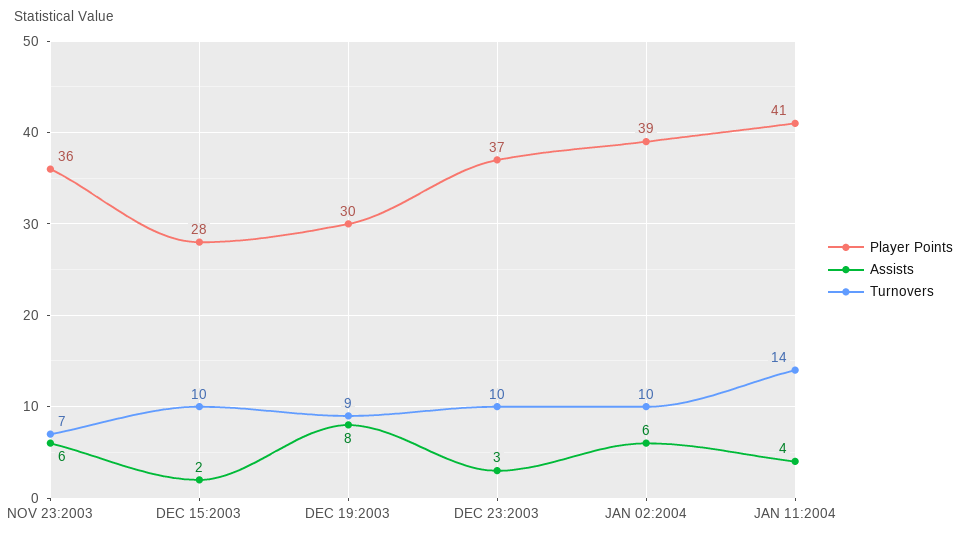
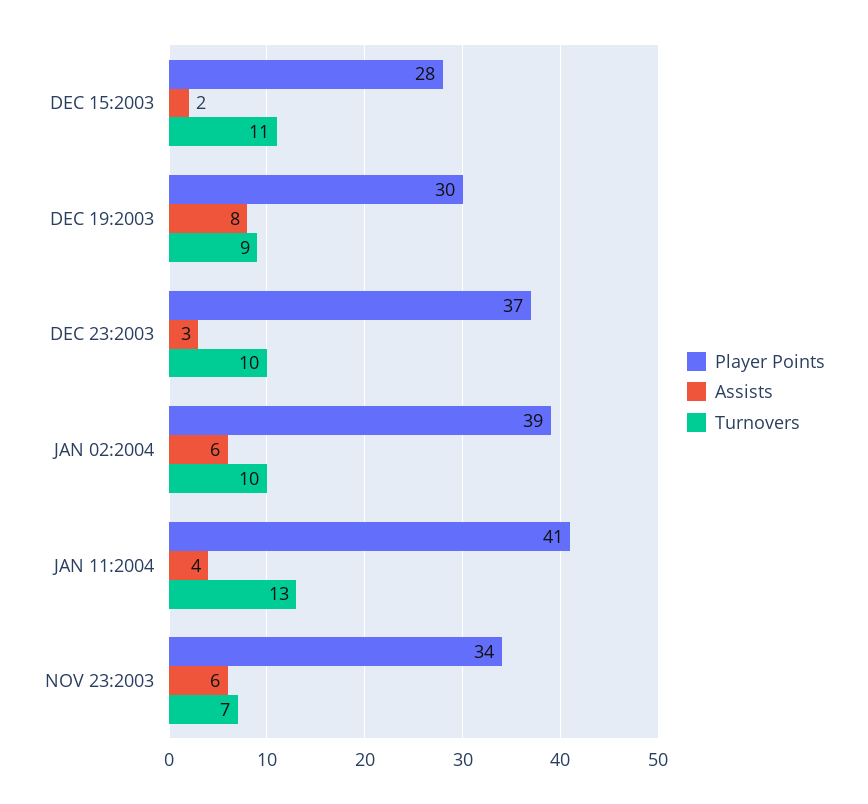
  {
    "Player Points": {
-     "NOV 23:2003": 36,
+     "NOV 23:2003": 34,
      "DEC 15:2003": 28,
      "DEC 19:2003": 30,
      "DEC 23:2003": 37,
      "JAN 02:2004": 39,
      "JAN 11:2004": 41
    },
    "Assists": {
      "NOV 23:2003": 6,
      "DEC 15:2003": 2,
      "DEC 19:2003": 8,
      "DEC 23:2003": 3,
      "JAN 02:2004": 6,
      "JAN 11:2004": 4
    },
    "Turnovers": {
      "NOV 23:2003": 7,
-     "DEC 15:2003": 10,
+     "DEC 15:2003": 11,
      "DEC 19:2003": 9,
      "DEC 23:2003": 10,
      "JAN 02:2004": 10,
-     "JAN 11:2004": 14
+     "JAN 11:2004": 13
    }
  }

